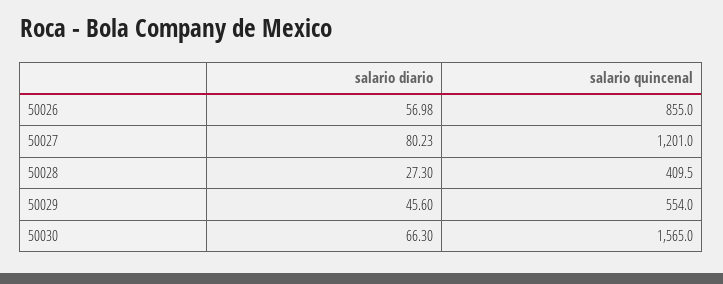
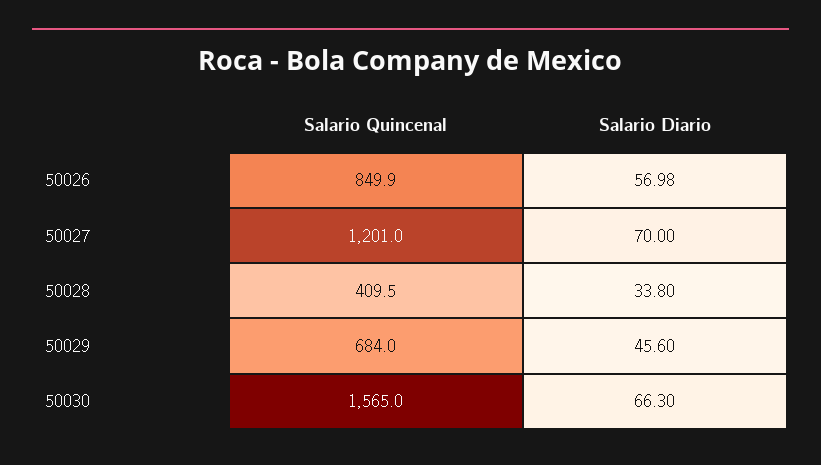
  {
    "salario diario": {
      "50026": 56.98,
-     "50027": 80.23,
+     "50027": 70,
-     "50028": 27.3,
+     "50028": 33.8,
      "50029": 45.6,
      "50030": 66.3
    },
    "salario quincenal": {
-     "50026": 855,
+     "50026": 849.9,
      "50027": 1201,
      "50028": 409.5,
-     "50029": 554,
+     "50029": 684,
      "50030": 1565
    }
  }

